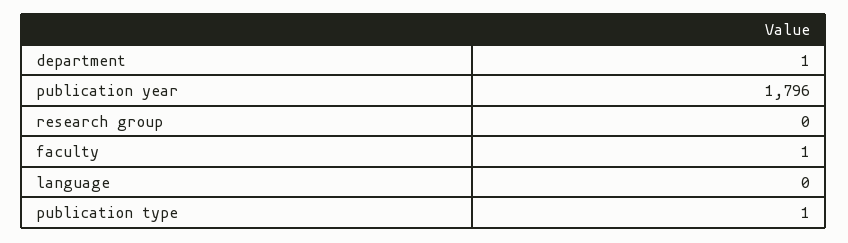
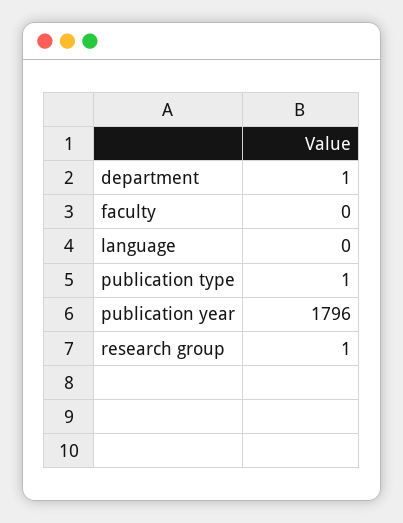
  {
    "department": 1,
    "publication year": 1796,
-   "research group": 0,
+   "research group": 1,
-   "faculty": 1,
+   "faculty": 0,
    "language": 0,
    "publication type": 1
  }

